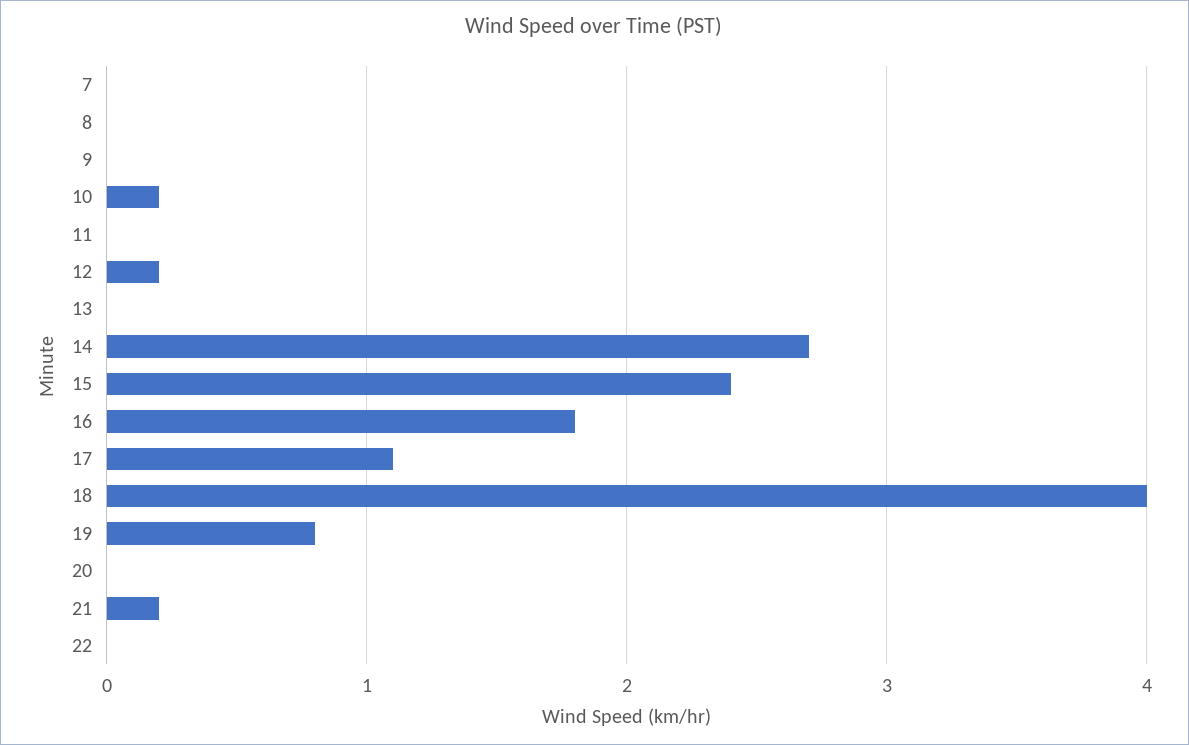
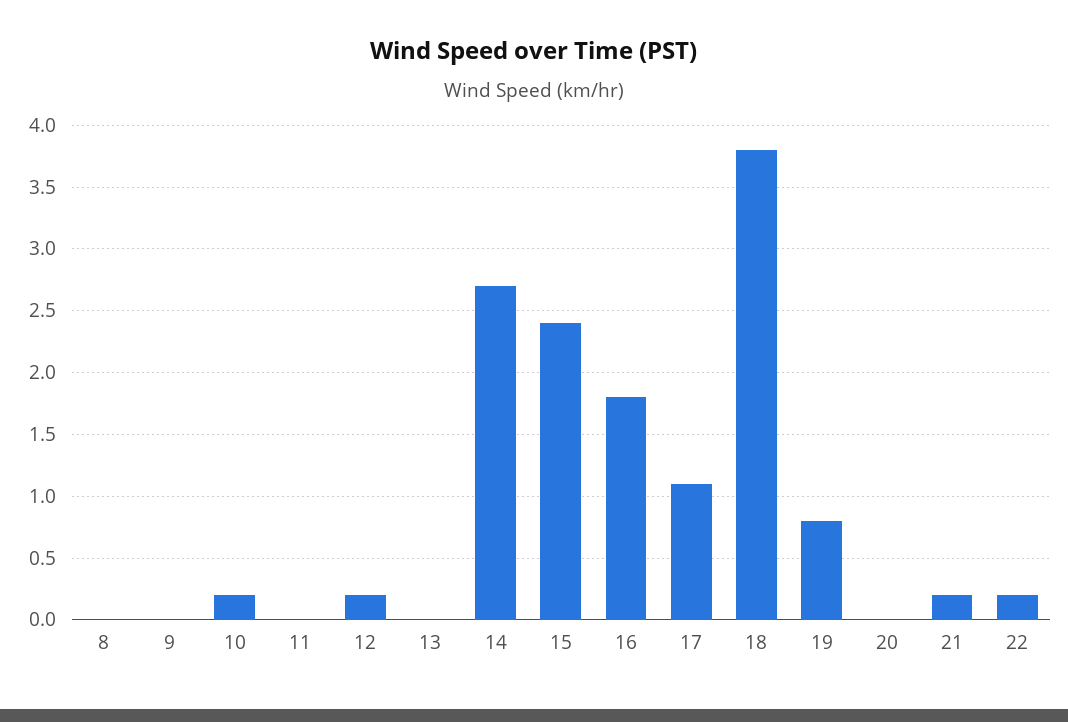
  {
-   "7": 0,
    "8": 0,
    "9": 0,
    "10": 0.2,
    "11": 0,
    "12": 0.2,
    "13": 0,
    "14": 2.7,
    "15": 2.4,
    "16": 1.8,
    "17": 1.1,
-   "18": 4,
+   "18": 3.8,
    "19": 0.8,
    "20": 0,
    "21": 0.2,
-   "22": 0
+   "22": 0.2
  }

